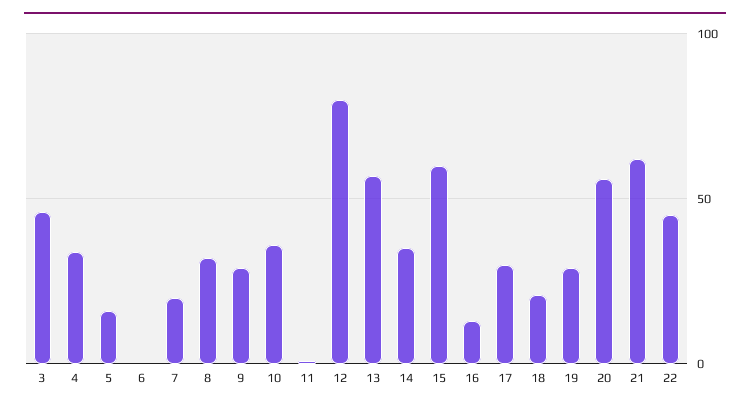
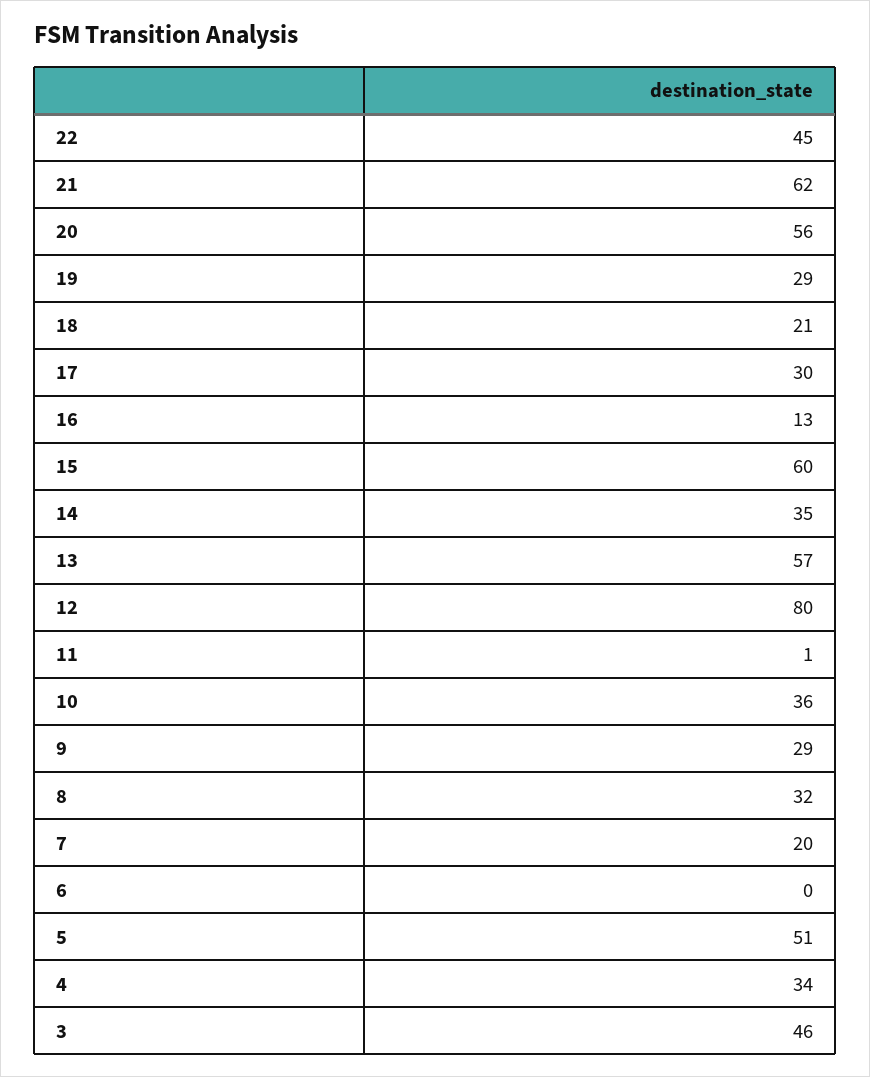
  {
    "3": 46,
    "4": 34,
-   "5": 15,
+   "5": 51,
    "6": 0,
    "7": 20,
    "8": 32,
    "9": 29,
    "10": 36,
    "11": 1,
    "12": 80,
    "13": 57,
    "14": 35,
    "15": 60,
    "16": 13,
    "17": 30,
    "18": 21,
    "19": 29,
    "20": 56,
    "21": 62,
    "22": 45
  }

